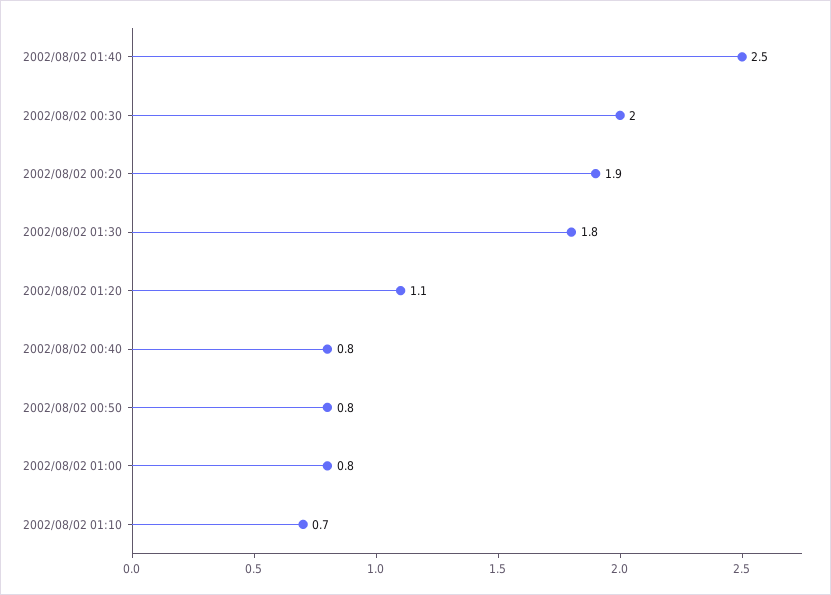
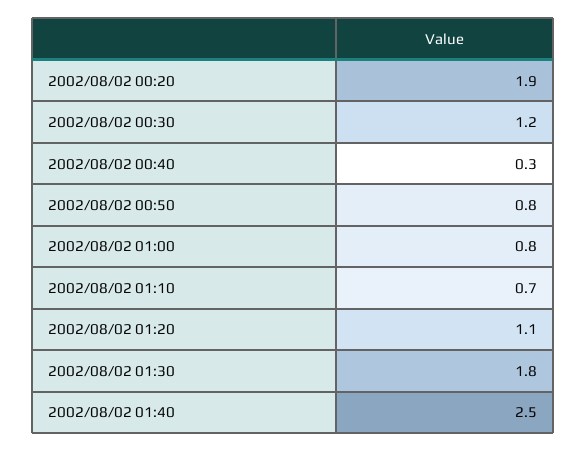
  {
    "2002/08/02 01:40": 2.5,
-   "2002/08/02 00:30": 2,
+   "2002/08/02 00:30": 1.2,
    "2002/08/02 00:20": 1.9,
    "2002/08/02 01:30": 1.8,
    "2002/08/02 01:20": 1.1,
-   "2002/08/02 00:40": 0.8,
+   "2002/08/02 00:40": 0.3,
    "2002/08/02 00:50": 0.8,
    "2002/08/02 01:00": 0.8,
    "2002/08/02 01:10": 0.7
  }

